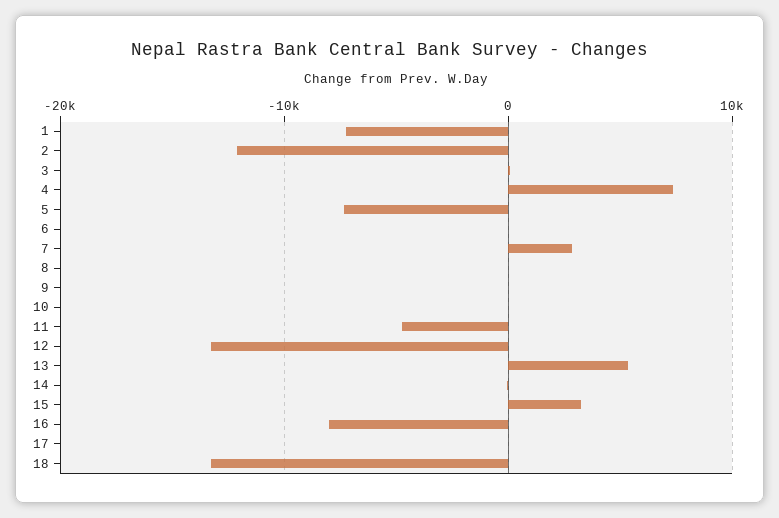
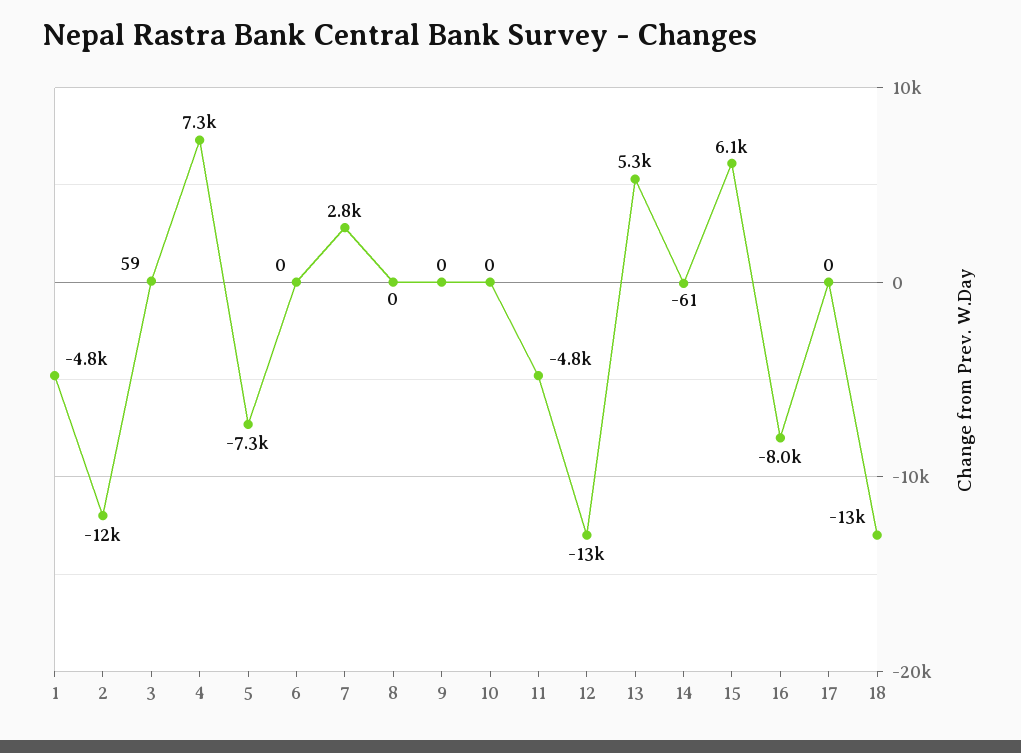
  {
-   "1": -7000,
+   "1": -4800,
    "2": -12000,
    "3": 59,
    "4": 7300,
    "5": -7300,
    "6": 0,
    "7": 2800,
    "8": 0,
    "9": 0,
    "10": 0,
    "11": -4800,
    "12": -13000,
    "13": 5300,
    "14": -61,
-   "15": 3000,
+   "15": 6100,
    "16": -8000,
    "17": 0,
    "18": -13000
  }

